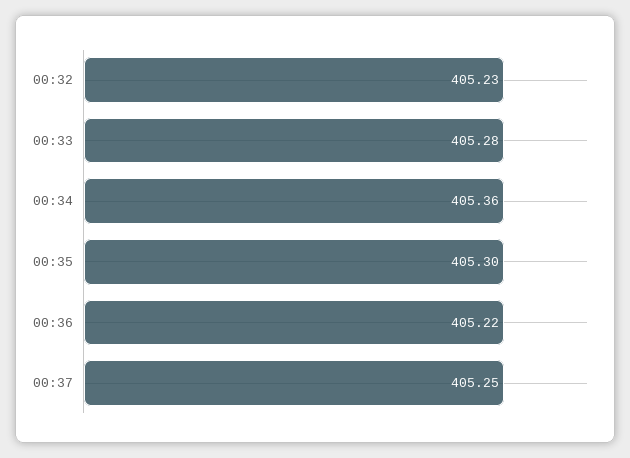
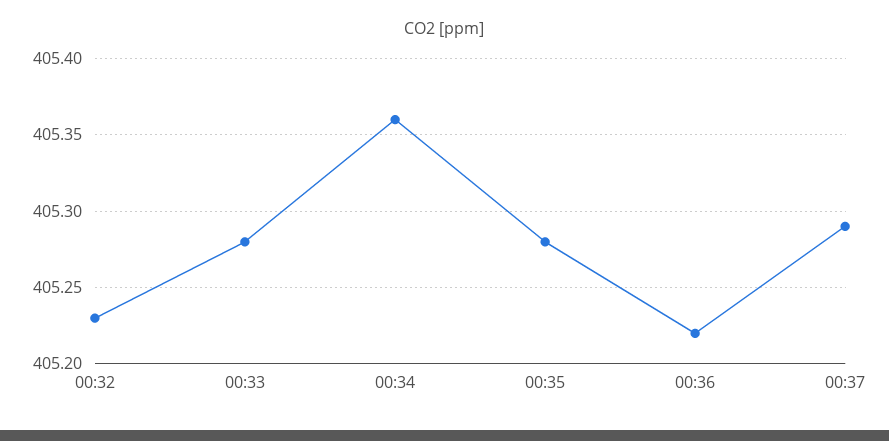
  {
    "00:32": 405.23,
    "00:33": 405.28,
    "00:34": 405.36,
-   "00:35": 405.3,
+   "00:35": 405.28,
    "00:36": 405.22,
-   "00:37": 405.25
+   "00:37": 405.29
  }

